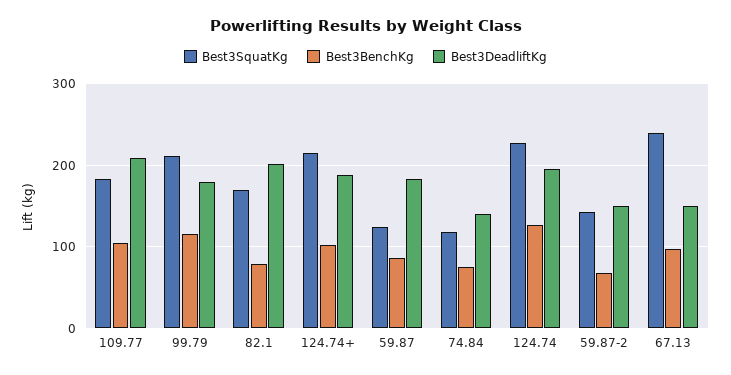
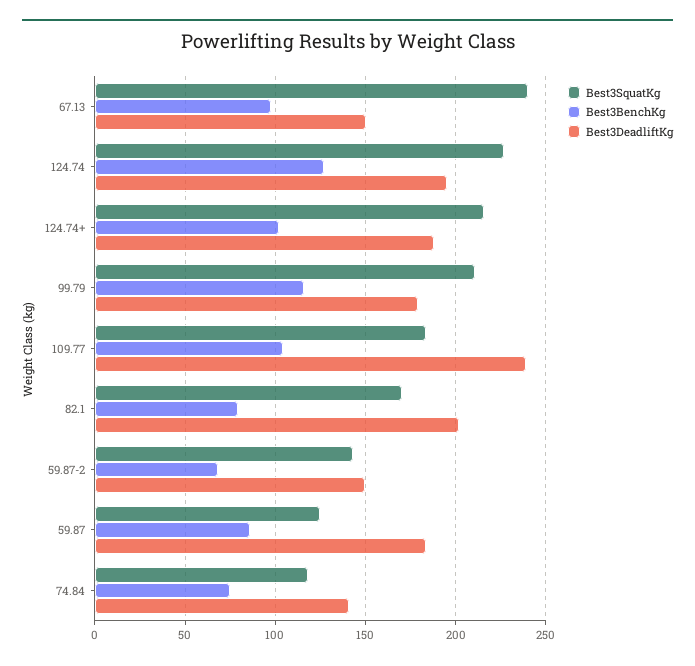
  {
    "Best3SquatKg": {
      "109.77": 185,
      "99.79": 210,
      "82.1": 170,
      "124.74+": 215,
      "59.87": 125,
      "74.84": 120,
      "124.74": 225,
      "59.87-2": 145,
      "67.13": 240
    },
    "Best3BenchKg": {
      "109.77": 105,
      "99.79": 115,
      "82.1": 80,
      "124.74+": 100,
      "59.87": 85,
      "74.84": 75,
      "124.74": 125,
      "59.87-2": 70,
      "67.13": 100
    },
    "Best3DeadliftKg": {
-     "109.77": 210,
+     "109.77": 240,
      "99.79": 180,
      "82.1": 200,
      "124.74+": 190,
      "59.87": 185,
      "74.84": 140,
      "124.74": 195,
      "59.87-2": 150,
      "67.13": 150
    }
  }

